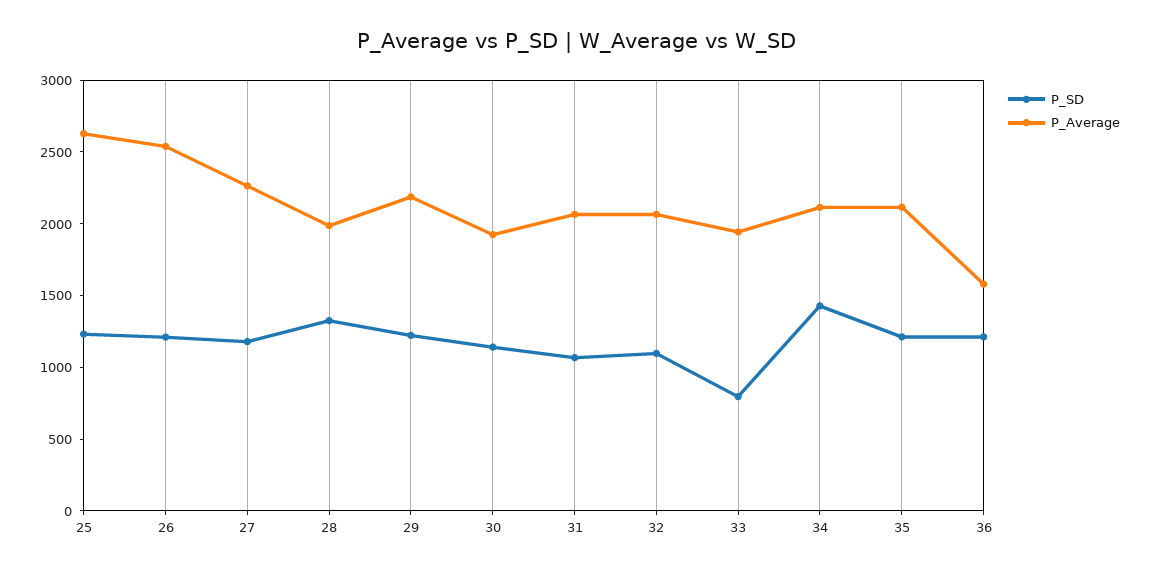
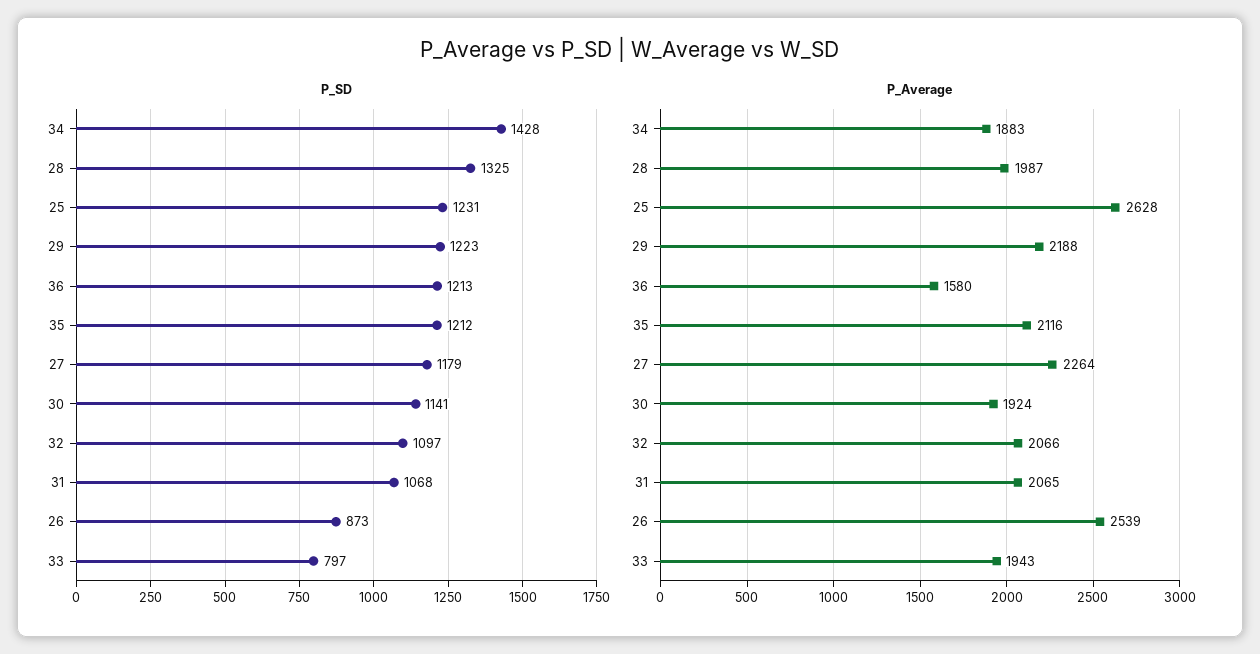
  {
    "P_SD": {
      "25": 1231,
-     "26": 1200,
+     "26": 873,
      "27": 1179,
      "28": 1325,
      "29": 1223,
      "30": 1141,
      "31": 1068,
      "32": 1097,
      "33": 797,
      "34": 1428,
      "35": 1212,
      "36": 1213
    },
    "P_Average": {
      "25": 2628,
      "26": 2539,
      "27": 2264,
      "28": 1987,
      "29": 2188,
      "30": 1924,
      "31": 2065,
      "32": 2066,
      "33": 1943,
-     "34": 2100,
+     "34": 1883,
      "35": 2116,
      "36": 1580
    }
  }

